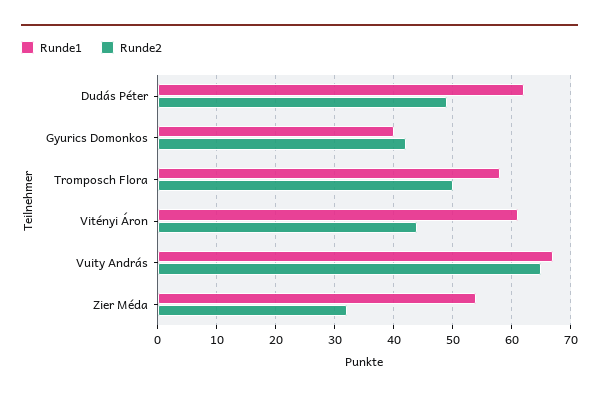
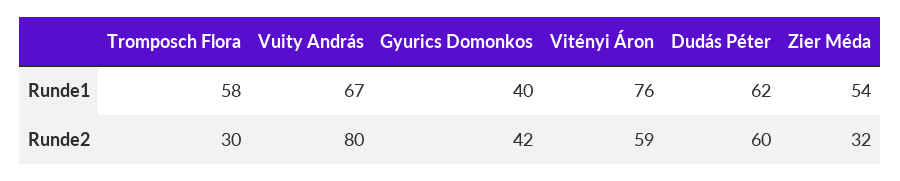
  {
    "Runde1": {
      "Dudás Péter": 62,
      "Gyurics Domonkos": 40,
      "Tromposch Flora": 58,
-     "Vitényi Áron": 60,
+     "Vitényi Áron": 76,
      "Vuity András": 67,
      "Zier Méda": 54
    },
    "Runde2": {
-     "Dudás Péter": 50,
+     "Dudás Péter": 60,
      "Gyurics Domonkos": 42,
-     "Tromposch Flora": 50,
+     "Tromposch Flora": 30,
-     "Vitényi Áron": 45,
+     "Vitényi Áron": 59,
-     "Vuity András": 65,
+     "Vuity András": 80,
      "Zier Méda": 32
    }
  }

